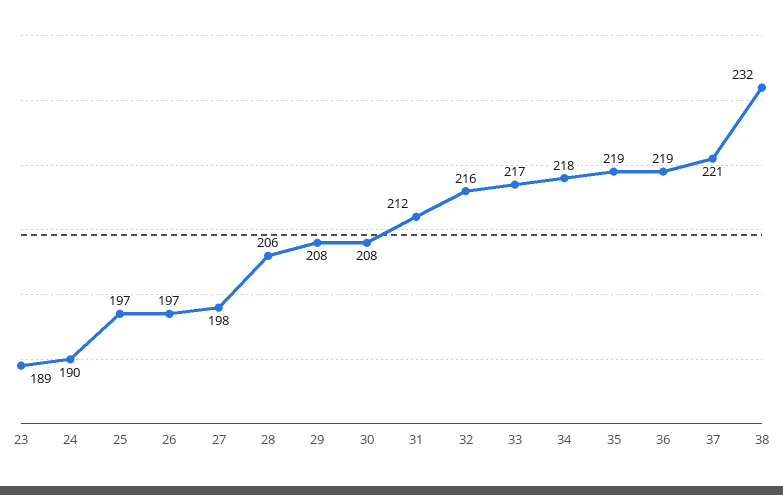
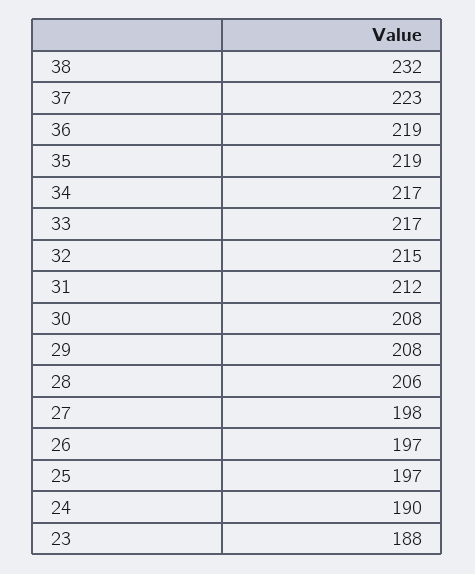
  {
-   "23": 189,
+   "23": 188,
    "24": 190,
    "25": 197,
    "26": 197,
    "27": 198,
    "28": 206,
    "29": 208,
    "30": 208,
    "31": 212,
-   "32": 216,
+   "32": 215,
    "33": 217,
-   "34": 218,
+   "34": 217,
    "35": 219,
    "36": 219,
-   "37": 221,
+   "37": 223,
    "38": 232
  }

